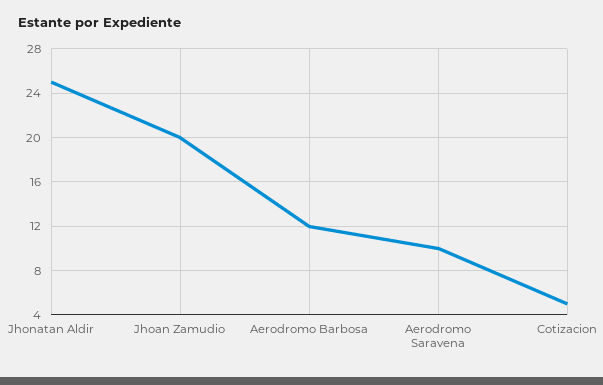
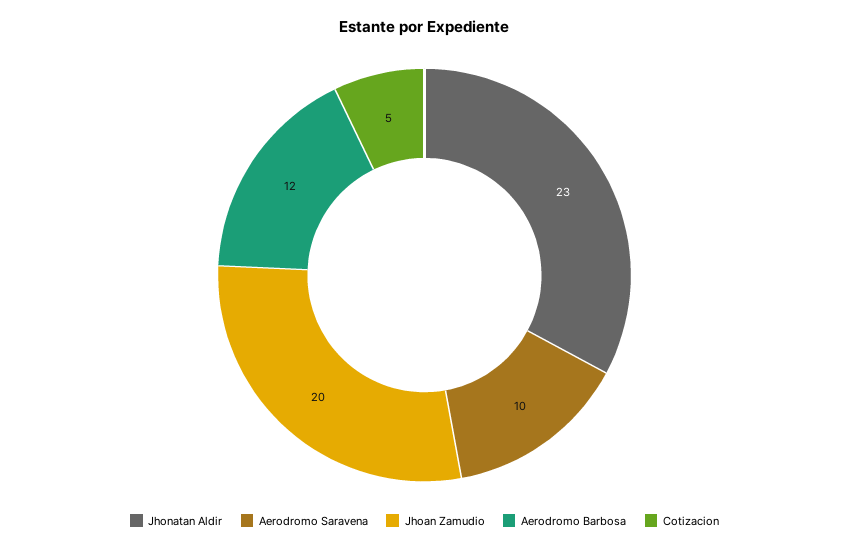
  {
-   "Jhonatan Aldir": 25,
+   "Jhonatan Aldir": 23,
    "Jhoan Zamudio": 20,
    "Aerodromo Barbosa": 12,
    "Aerodromo Saravena": 10,
    "Cotizacion": 5
  }

